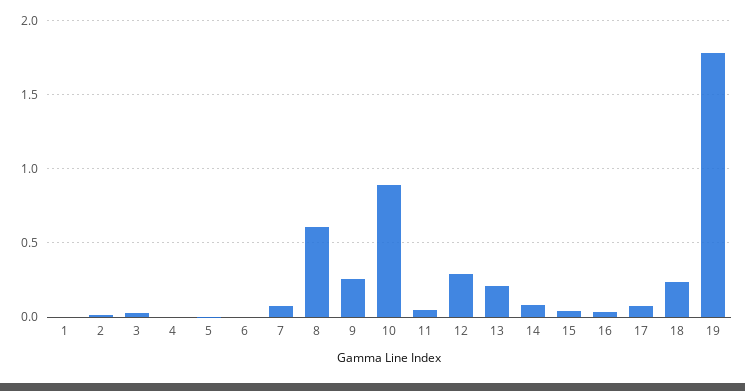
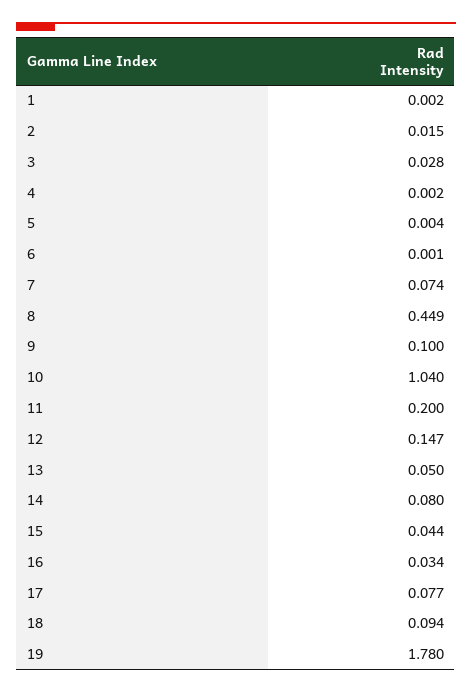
  {
    "1": 0.002,
    "2": 0.015,
    "3": 0.028,
    "4": 0.002,
    "5": 0.004,
    "6": 0.001,
    "7": 0.074,
-   "8": 0.6,
+   "8": 0.449,
-   "9": 0.25,
+   "9": 0.1,
-   "10": 0.9,
+   "10": 1.04,
-   "11": 0.05,
+   "11": 0.2,
-   "12": 0.3,
+   "12": 0.147,
-   "13": 0.2,
+   "13": 0.05,
    "14": 0.08,
    "15": 0.044,
    "16": 0.034,
    "17": 0.077,
-   "18": 0.25,
+   "18": 0.094,
    "19": 1.78
  }

